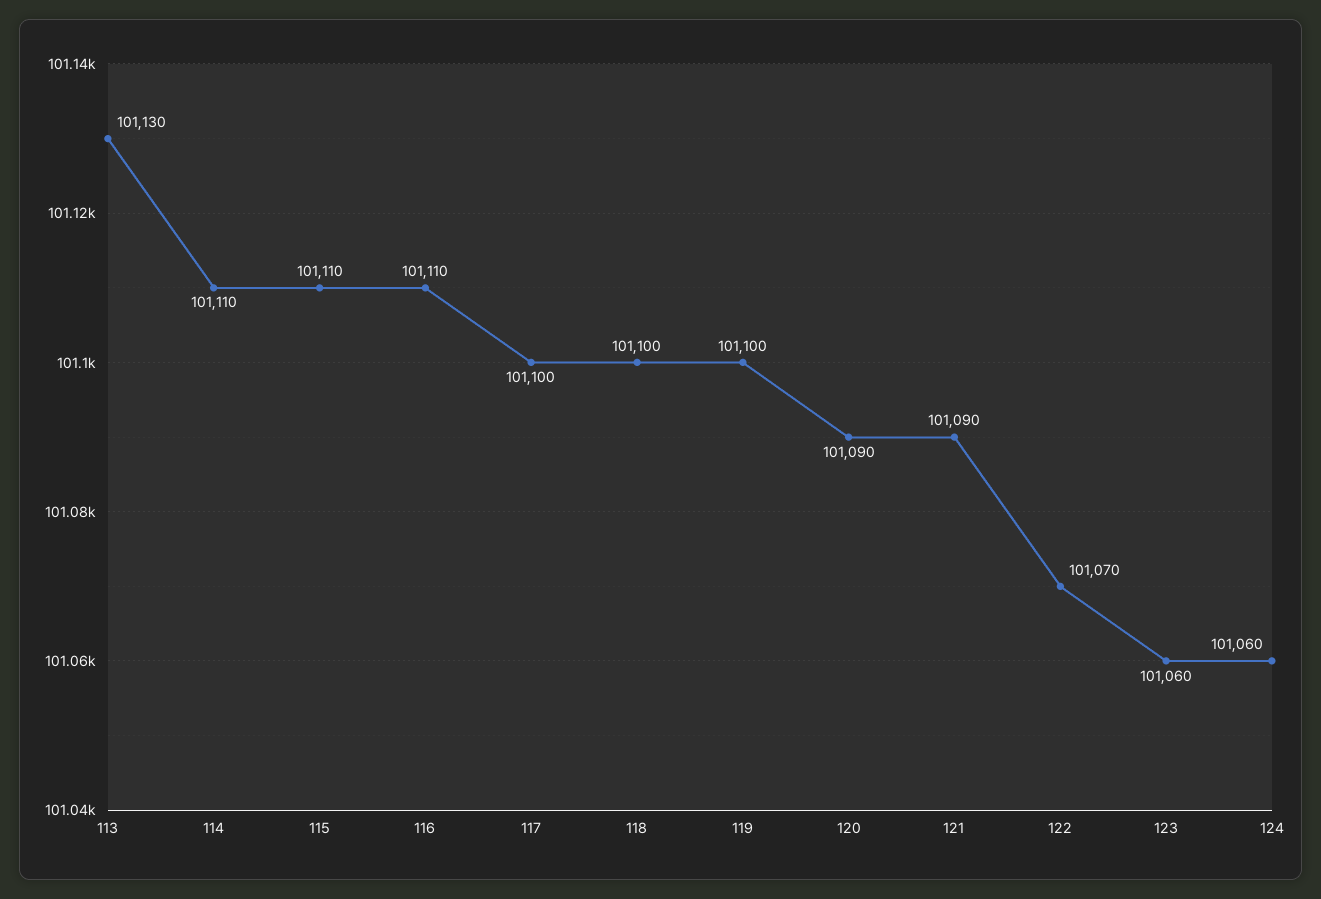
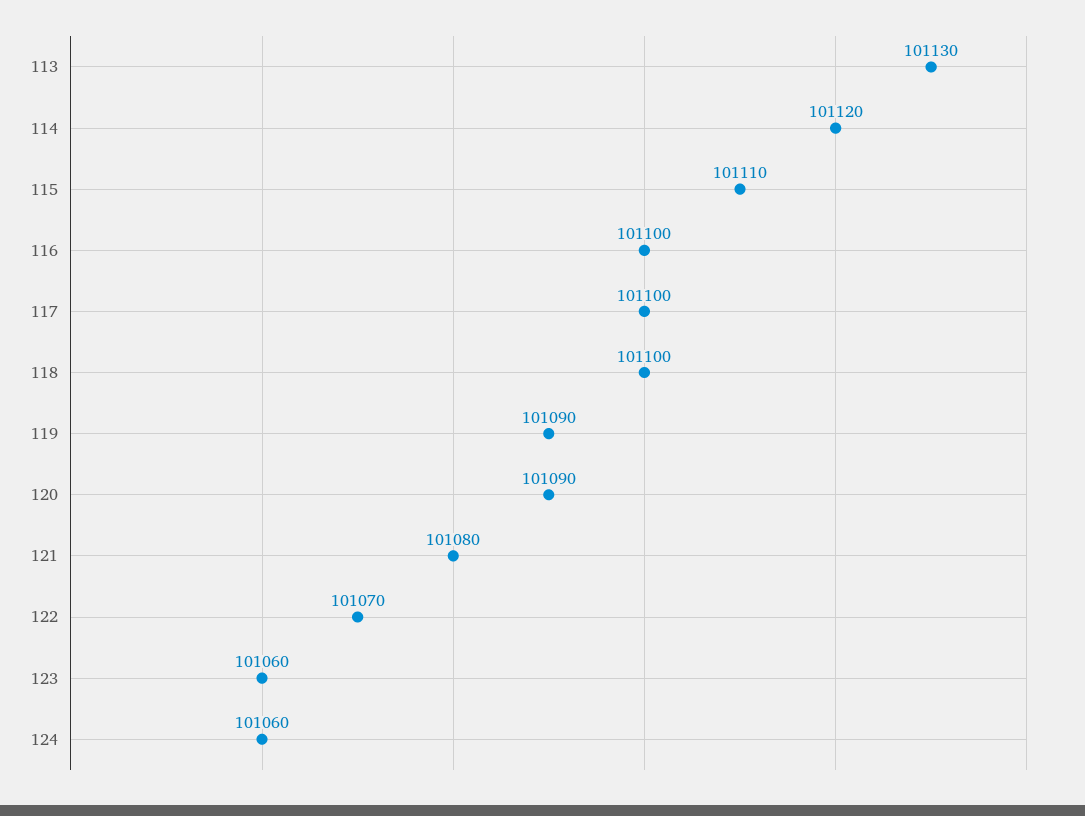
  {
    "113": 101130,
-   "114": 101110,
+   "114": 101120,
    "115": 101110,
-   "116": 101110,
+   "116": 101100,
    "117": 101100,
    "118": 101100,
-   "119": 101100,
+   "119": 101090,
    "120": 101090,
-   "121": 101090,
+   "121": 101080,
    "122": 101070,
    "123": 101060,
    "124": 101060
  }

